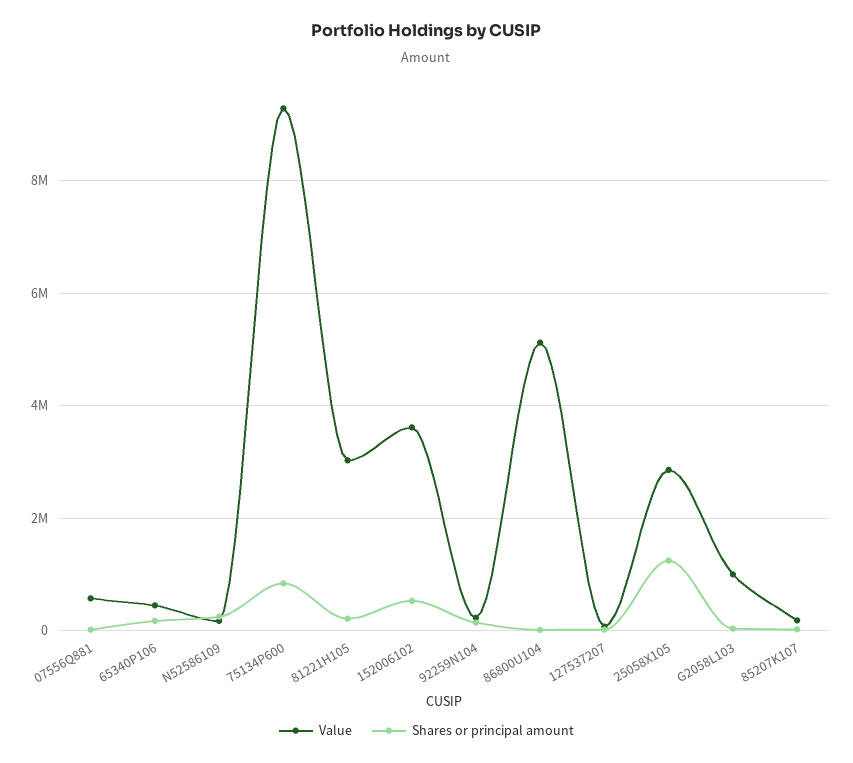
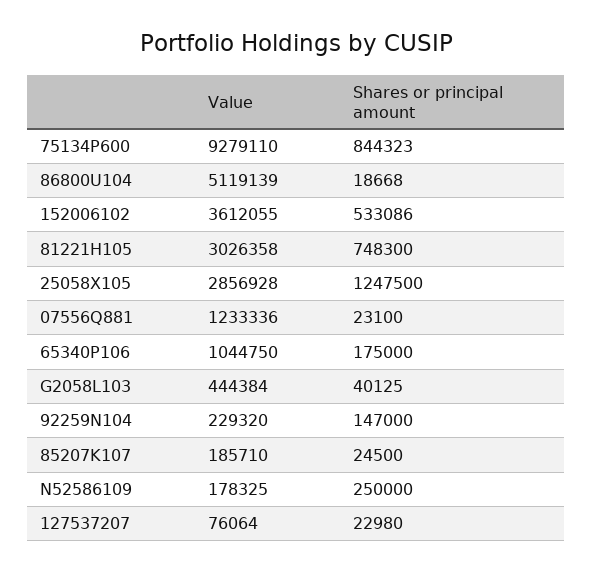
  {
    "Value": {
-     "07556Q881": 600000,
+     "07556Q881": 1233336,
-     "65340P106": 400000,
+     "65340P106": 1044750,
      "N52586109": 178325,
      "75134P600": 9279110,
      "81221H105": 3026358,
      "152006102": 3612055,
      "92259N104": 229320,
      "86800U104": 5119139,
      "127537207": 76064,
      "25058X105": 2856928,
-     "G2058L103": 1000000,
+     "G2058L103": 444384,
      "85207K107": 185710
    },
    "Shares or principal amount": {
      "07556Q881": 23100,
      "65340P106": 175000,
      "N52586109": 250000,
      "75134P600": 844323,
-     "81221H105": 200000,
+     "81221H105": 748300,
      "152006102": 533086,
      "92259N104": 147000,
      "86800U104": 18668,
      "127537207": 22980,
      "25058X105": 1247500,
      "G2058L103": 40125,
      "85207K107": 24500
    }
  }

